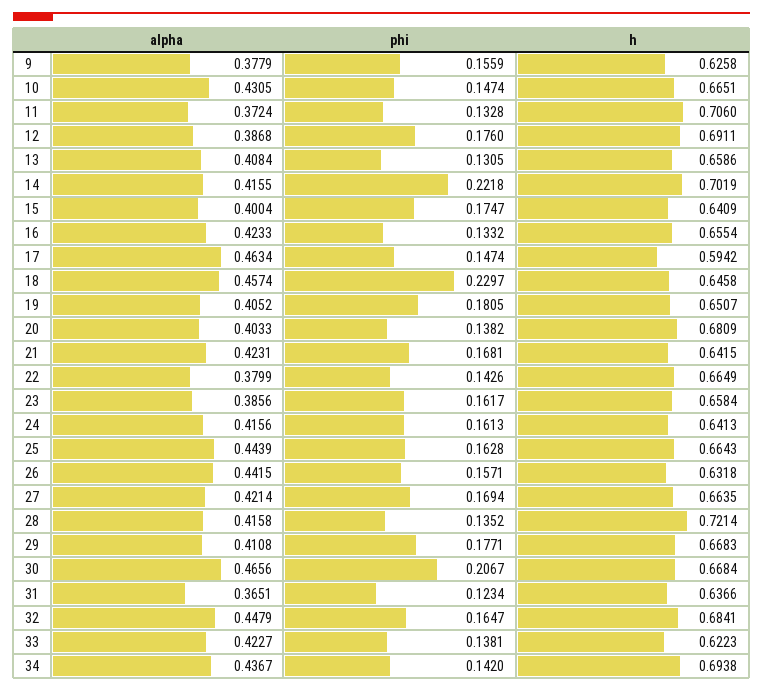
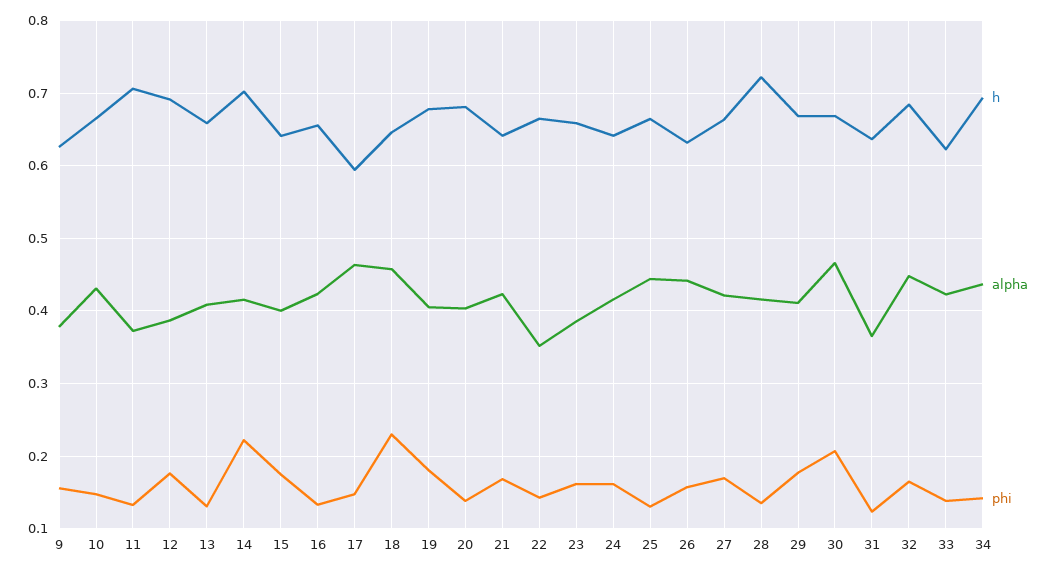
  {
    "alpha": {
      "9": 0.3779,
      "10": 0.4305,
      "11": 0.3724,
      "12": 0.3868,
      "13": 0.4084,
      "14": 0.4155,
      "15": 0.4004,
      "16": 0.4233,
      "17": 0.4634,
      "18": 0.4574,
      "19": 0.4052,
      "20": 0.4033,
      "21": 0.4231,
-     "22": 0.3799,
+     "22": 0.35,
      "23": 0.3856,
      "24": 0.4156,
      "25": 0.4439,
      "26": 0.4415,
      "27": 0.4214,
      "28": 0.4158,
      "29": 0.4108,
      "30": 0.4656,
      "31": 0.3651,
      "32": 0.4479,
      "33": 0.4227,
      "34": 0.4367
    },
    "phi": {
      "9": 0.1559,
      "10": 0.1474,
      "11": 0.1328,
      "12": 0.176,
      "13": 0.1305,
      "14": 0.2218,
      "15": 0.1747,
      "16": 0.1332,
      "17": 0.1474,
      "18": 0.2297,
      "19": 0.1805,
      "20": 0.1382,
      "21": 0.1681,
      "22": 0.1426,
      "23": 0.1617,
      "24": 0.1613,
-     "25": 0.1628,
+     "25": 0.13,
      "26": 0.1571,
      "27": 0.1694,
      "28": 0.1352,
      "29": 0.1771,
      "30": 0.2067,
      "31": 0.1234,
      "32": 0.1647,
      "33": 0.1381,
      "34": 0.142
    },
    "h": {
      "9": 0.6258,
      "10": 0.6651,
      "11": 0.706,
      "12": 0.6911,
      "13": 0.6586,
      "14": 0.7019,
      "15": 0.6409,
      "16": 0.6554,
      "17": 0.5942,
      "18": 0.6458,
-     "19": 0.6507,
+     "19": 0.68,
      "20": 0.6809,
      "21": 0.6415,
      "22": 0.6649,
      "23": 0.6584,
      "24": 0.6413,
      "25": 0.6643,
      "26": 0.6318,
      "27": 0.6635,
      "28": 0.7214,
      "29": 0.6683,
      "30": 0.6684,
      "31": 0.6366,
      "32": 0.6841,
      "33": 0.6223,
      "34": 0.6938
    }
  }

